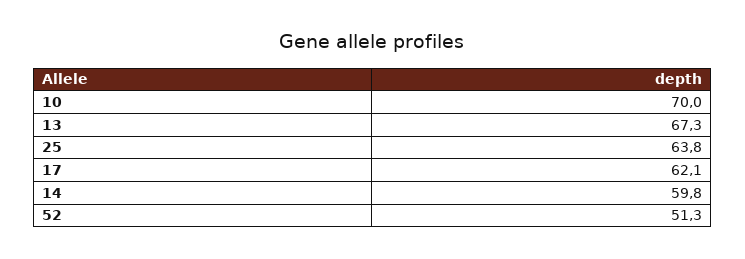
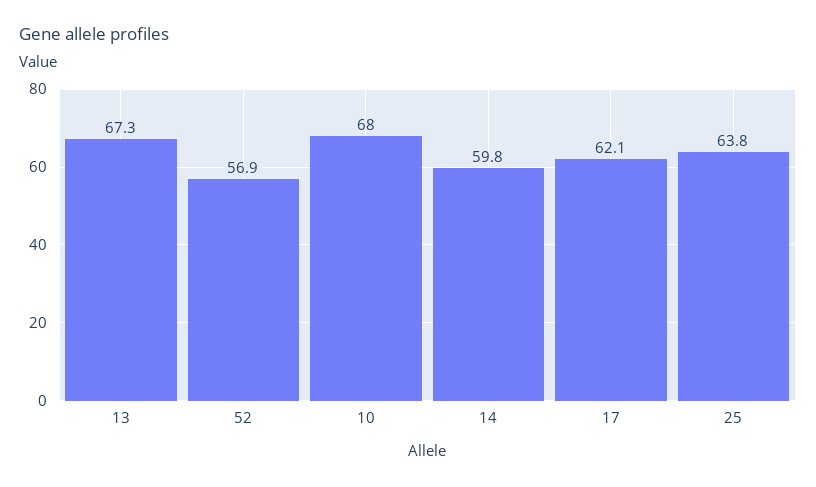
  {
-   "10": 70,
+   "10": 68,
    "13": 67.3,
    "25": 63.8,
    "17": 62.1,
    "14": 59.8,
-   "52": 51.3
+   "52": 56.9
  }

